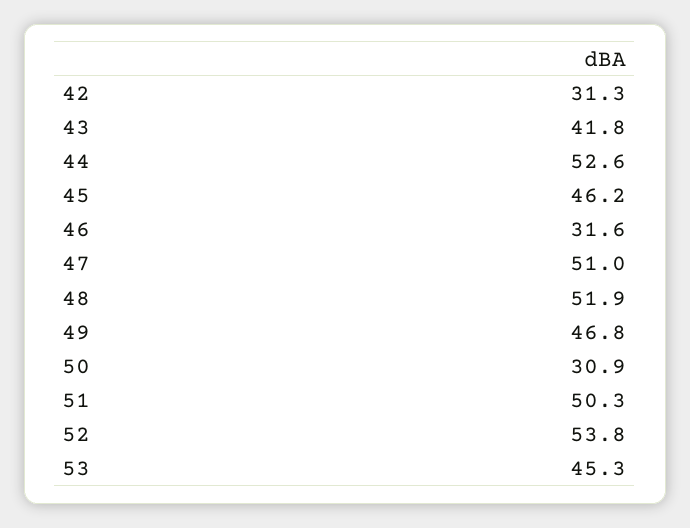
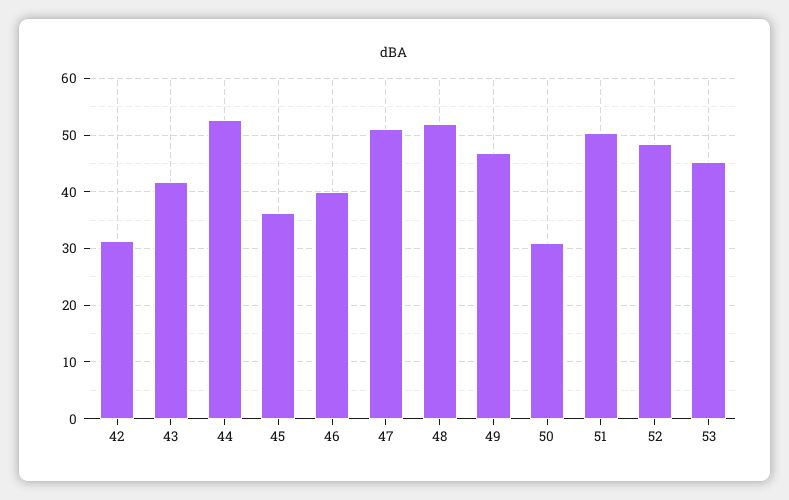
  {
    "42": 31.3,
    "43": 41.8,
    "44": 52.6,
-   "45": 46.2,
+   "45": 36,
-   "46": 31.6,
+   "46": 40,
    "47": 51,
    "48": 51.9,
    "49": 46.8,
    "50": 30.9,
    "51": 50.3,
-   "52": 53.8,
+   "52": 48,
    "53": 45.3
  }

